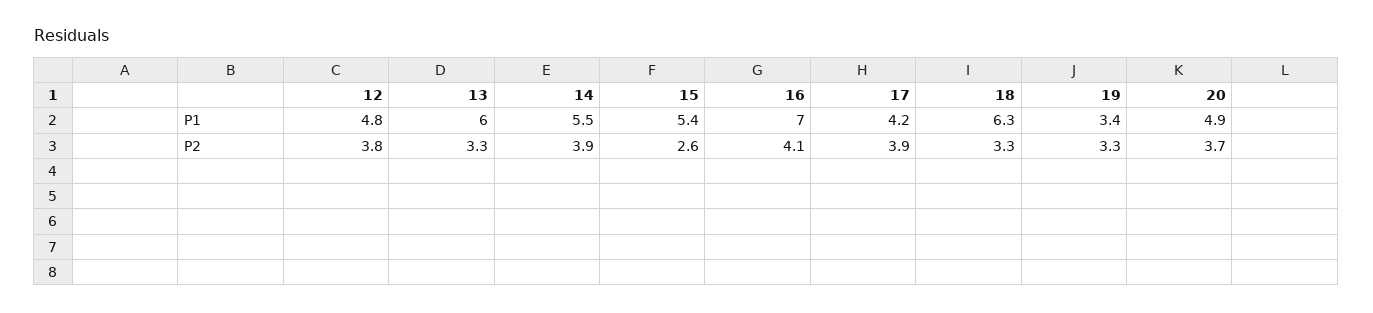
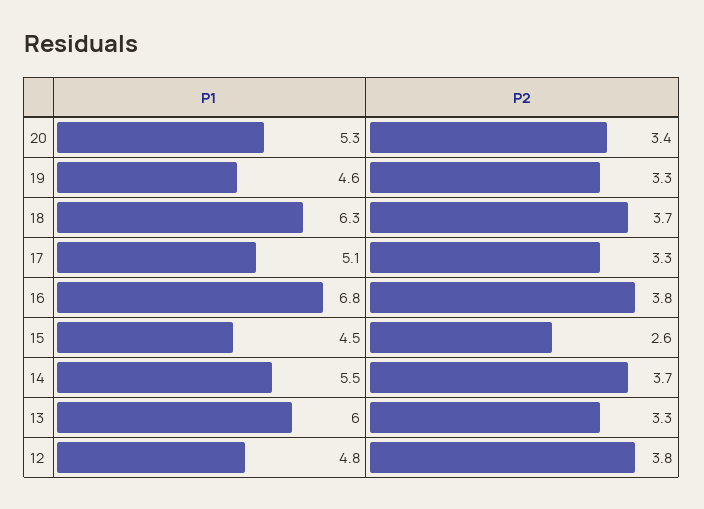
  {
    "12": {
      "P1": 4.8,
      "P2": 3.8
    },
    "13": {
      "P1": 6,
      "P2": 3.3
    },
    "14": {
      "P1": 5.5,
-     "P2": 3.9
+     "P2": 3.7
    },
    "15": {
-     "P1": 5.4,
+     "P1": 4.5,
      "P2": 2.6
    },
    "16": {
-     "P1": 7,
+     "P1": 6.8,
-     "P2": 4.1
+     "P2": 3.8
    },
    "17": {
-     "P1": 4.2,
+     "P1": 5.1,
-     "P2": 3.9
+     "P2": 3.3
    },
    "18": {
      "P1": 6.3,
-     "P2": 3.3
+     "P2": 3.7
    },
    "19": {
-     "P1": 3.4,
+     "P1": 4.6,
      "P2": 3.3
    },
    "20": {
-     "P1": 4.9,
+     "P1": 5.3,
-     "P2": 3.7
+     "P2": 3.4
    }
  }

